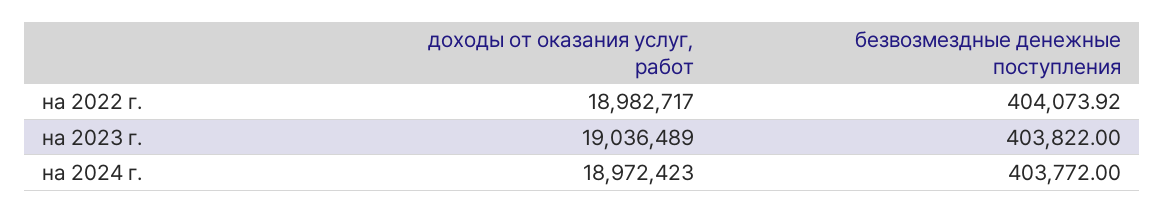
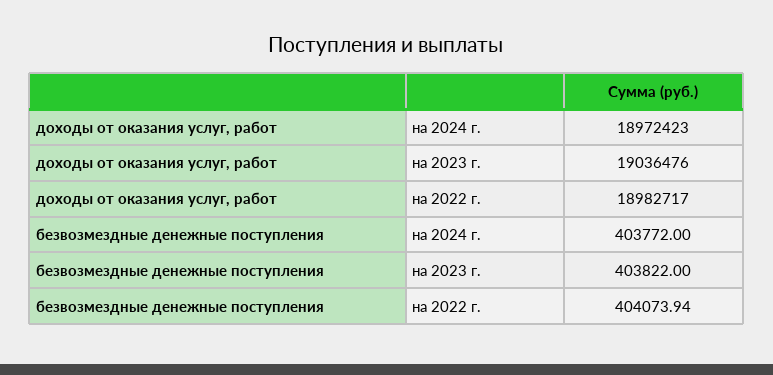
  {
    "доходы от оказания услуг, работ": {
      "на 2022 г.": 18982717,
-     "на 2023 г.": 19036489,
+     "на 2023 г.": 19036476,
      "на 2024 г.": 18972423
    },
    "безвозмездные денежные поступления": {
-     "на 2022 г.": 404073.92,
+     "на 2022 г.": 404073.94,
      "на 2023 г.": 403822,
      "на 2024 г.": 403772
    }
  }

